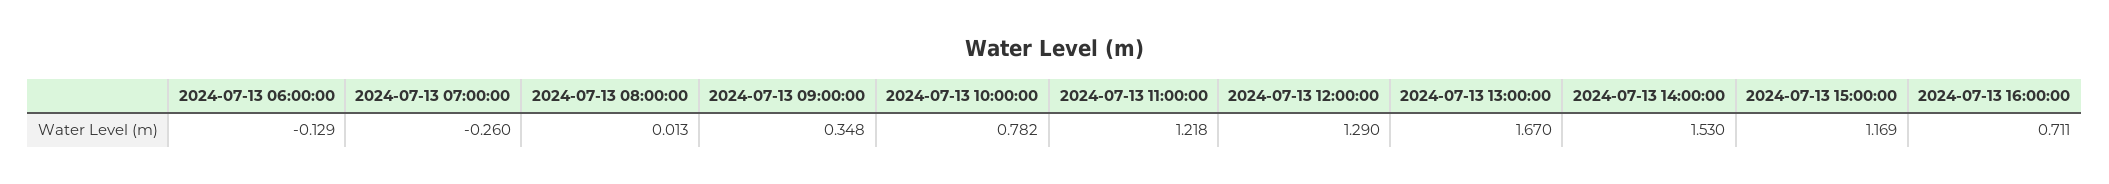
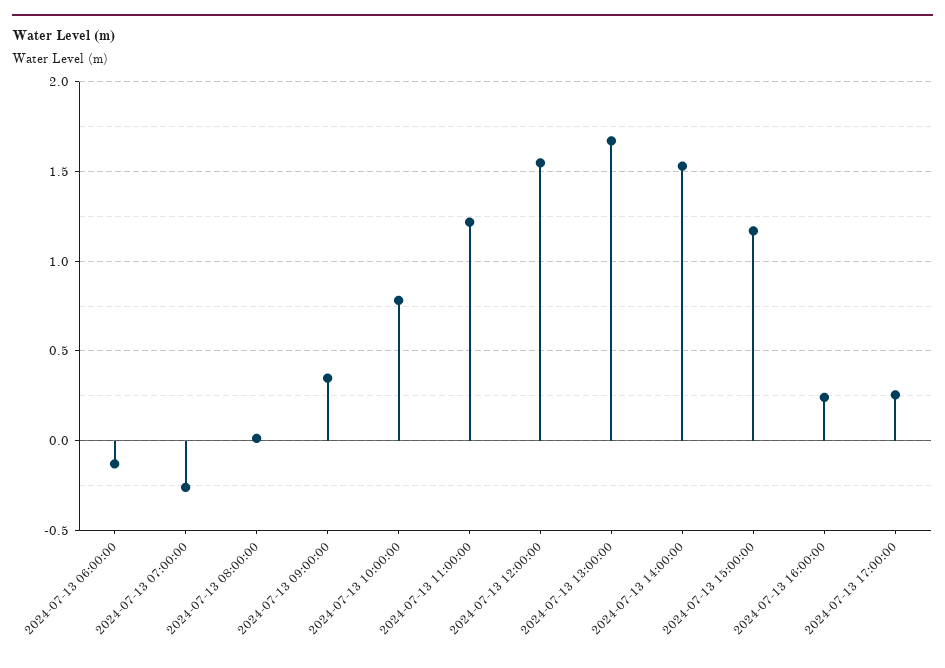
  {
    "2024-07-13 06:00:00": -0.129,
    "2024-07-13 07:00:00": -0.26,
    "2024-07-13 08:00:00": 0.013,
    "2024-07-13 09:00:00": 0.348,
    "2024-07-13 10:00:00": 0.782,
    "2024-07-13 11:00:00": 1.218,
-   "2024-07-13 12:00:00": 1.29,
+   "2024-07-13 12:00:00": 1.55,
    "2024-07-13 13:00:00": 1.67,
    "2024-07-13 14:00:00": 1.53,
    "2024-07-13 15:00:00": 1.169,
-   "2024-07-13 16:00:00": 0.711
+   "2024-07-13 16:00:00": 0.25,
+   "2024-07-13 17:00:00": 0.25
  }

